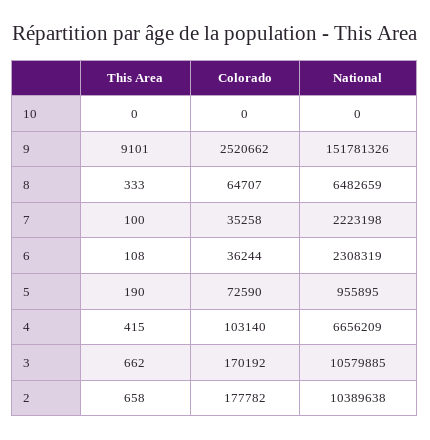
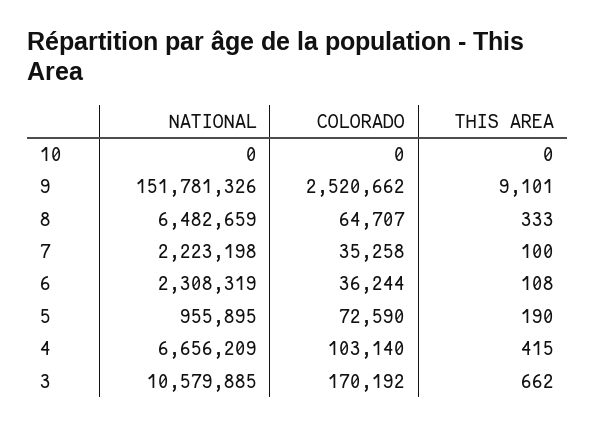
  {
    "This Area": {
      "10": 0,
      "9": 9101,
      "8": 333,
      "7": 100,
      "6": 108,
      "5": 190,
      "4": 415,
-     "3": 662,
+     "3": 662
-     "2": 658
    },
    "Colorado": {
      "10": 0,
      "9": 2520662,
      "8": 64707,
      "7": 35258,
      "6": 36244,
      "5": 72590,
      "4": 103140,
-     "3": 170192,
+     "3": 170192
-     "2": 177782
    },
    "National": {
      "10": 0,
      "9": 151781326,
      "8": 6482659,
      "7": 2223198,
      "6": 2308319,
      "5": 955895,
      "4": 6656209,
-     "3": 10579885,
+     "3": 10579885
-     "2": 10389638
    }
  }

